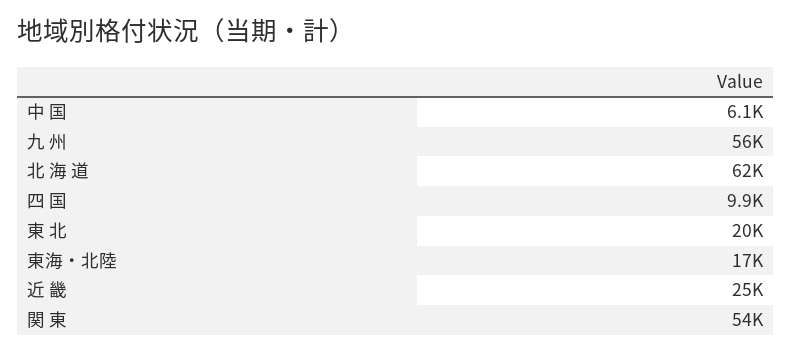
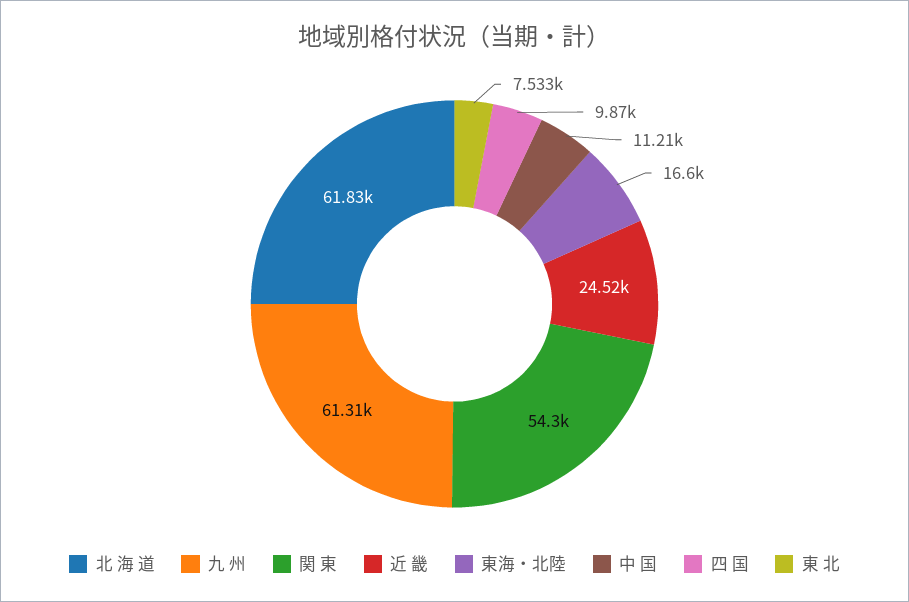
  {
-   "中 国": 6100,
+   "中 国": 11210,
-   "九 州": 56000,
+   "九 州": 61310,
    "北 海 道": 61830,
    "四 国": 9870,
-   "東 北": 20000,
+   "東 北": 7533,
    "東海・北陸": 16600,
    "近 畿": 24520,
    "関 東": 54300
  }

